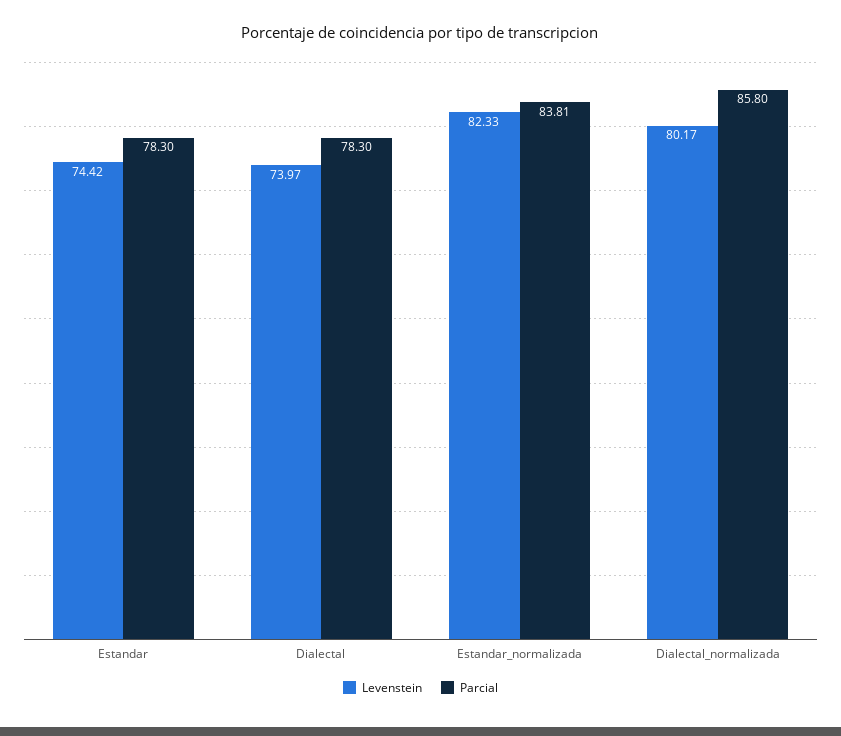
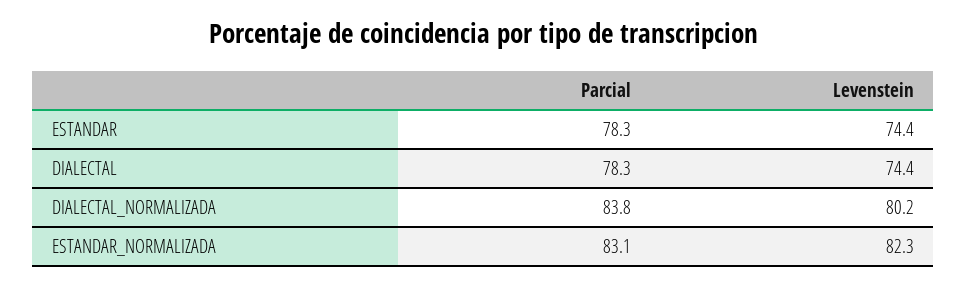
  {
    "Levenstein": {
      "Estandar": 74.42,
-     "Dialectal": 73.97,
+     "Dialectal": 74.4,
      "Estandar_normalizada": 82.33,
      "Dialectal_normalizada": 80.17
    },
    "Parcial": {
      "Estandar": 78.3,
      "Dialectal": 78.3,
-     "Estandar_normalizada": 83.81,
+     "Estandar_normalizada": 83.1,
-     "Dialectal_normalizada": 85.8
+     "Dialectal_normalizada": 83.8
    }
  }

